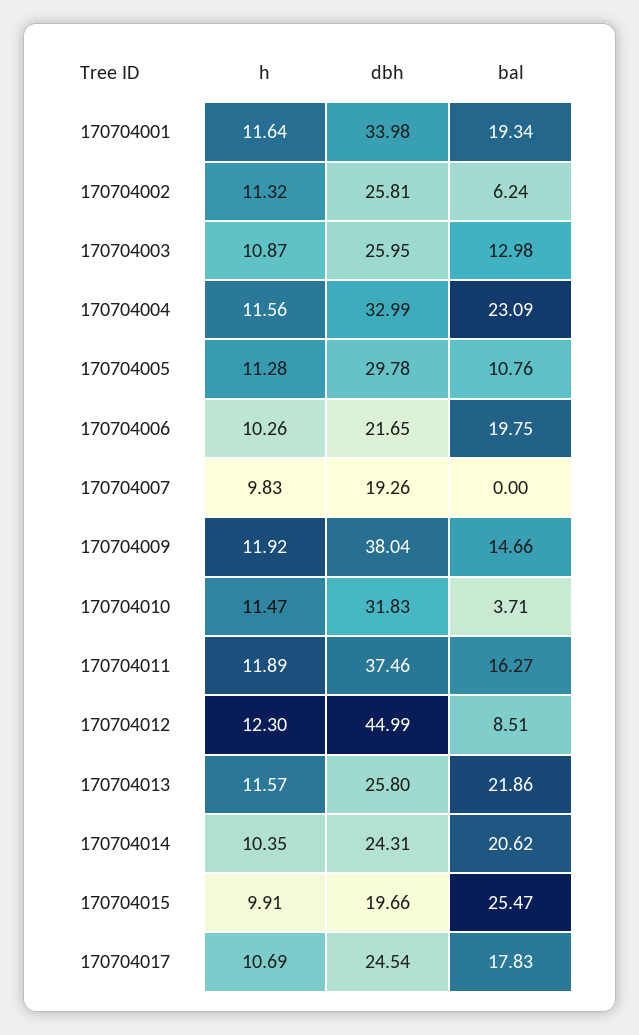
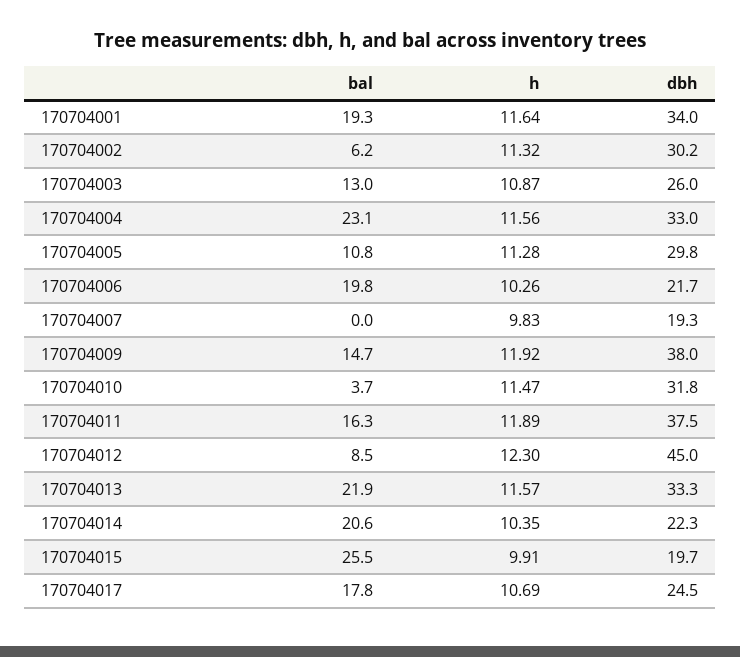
  {
    "h": {
      "170704001": 11.64,
      "170704002": 11.32,
      "170704003": 10.87,
      "170704004": 11.56,
      "170704005": 11.28,
      "170704006": 10.26,
      "170704007": 9.83,
      "170704009": 11.92,
      "170704010": 11.47,
      "170704011": 11.89,
      "170704012": 12.3,
      "170704013": 11.57,
      "170704014": 10.35,
      "170704015": 9.91,
      "170704017": 10.69
    },
    "dbh": {
      "170704001": 33.98,
-     "170704002": 25.81,
+     "170704002": 30.2,
      "170704003": 25.95,
      "170704004": 32.99,
      "170704005": 29.78,
      "170704006": 21.65,
      "170704007": 19.26,
      "170704009": 38.04,
      "170704010": 31.83,
      "170704011": 37.46,
      "170704012": 44.99,
-     "170704013": 25.8,
+     "170704013": 33.3,
-     "170704014": 24.31,
+     "170704014": 22.3,
      "170704015": 19.66,
      "170704017": 24.54
    },
    "bal": {
      "170704001": 19.34,
      "170704002": 6.24,
      "170704003": 12.98,
      "170704004": 23.09,
      "170704005": 10.76,
      "170704006": 19.75,
      "170704007": 0,
      "170704009": 14.66,
      "170704010": 3.71,
      "170704011": 16.27,
      "170704012": 8.51,
      "170704013": 21.86,
      "170704014": 20.62,
      "170704015": 25.47,
      "170704017": 17.83
    }
  }

